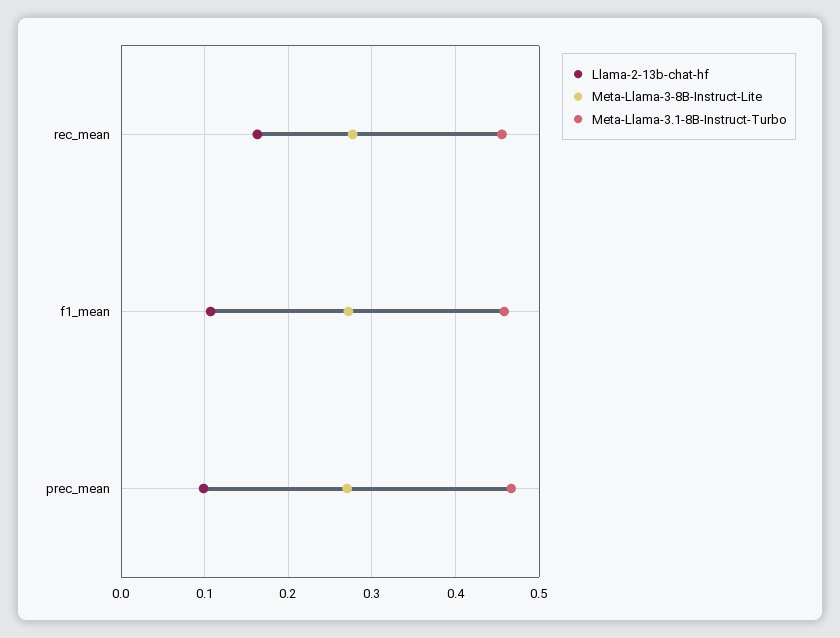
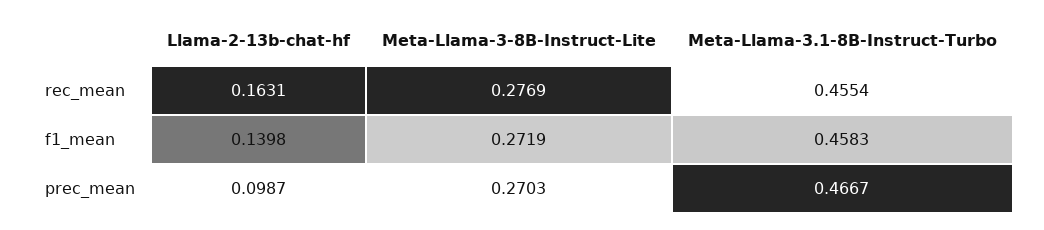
  {
    "Llama-2-13b-chat-hf": {
      "rec_mean": 0.1631,
-     "f1_mean": 0.11,
+     "f1_mean": 0.1398,
      "prec_mean": 0.0987
    },
    "Meta-Llama-3-8B-Instruct-Lite": {
      "rec_mean": 0.2769,
      "f1_mean": 0.2719,
      "prec_mean": 0.2703
    },
    "Meta-Llama-3.1-8B-Instruct-Turbo": {
      "rec_mean": 0.4554,
      "f1_mean": 0.4583,
      "prec_mean": 0.4667
    }
  }

